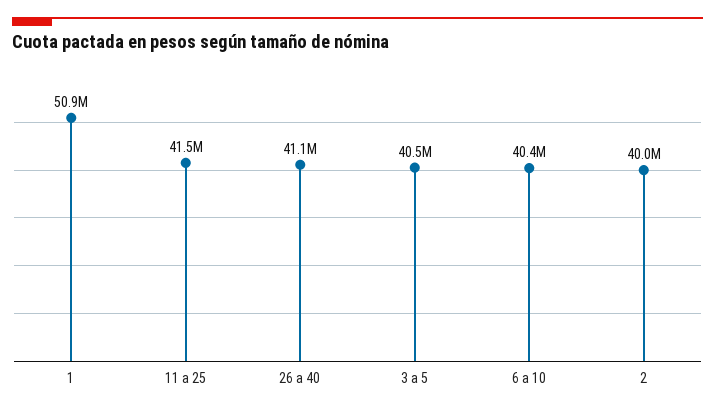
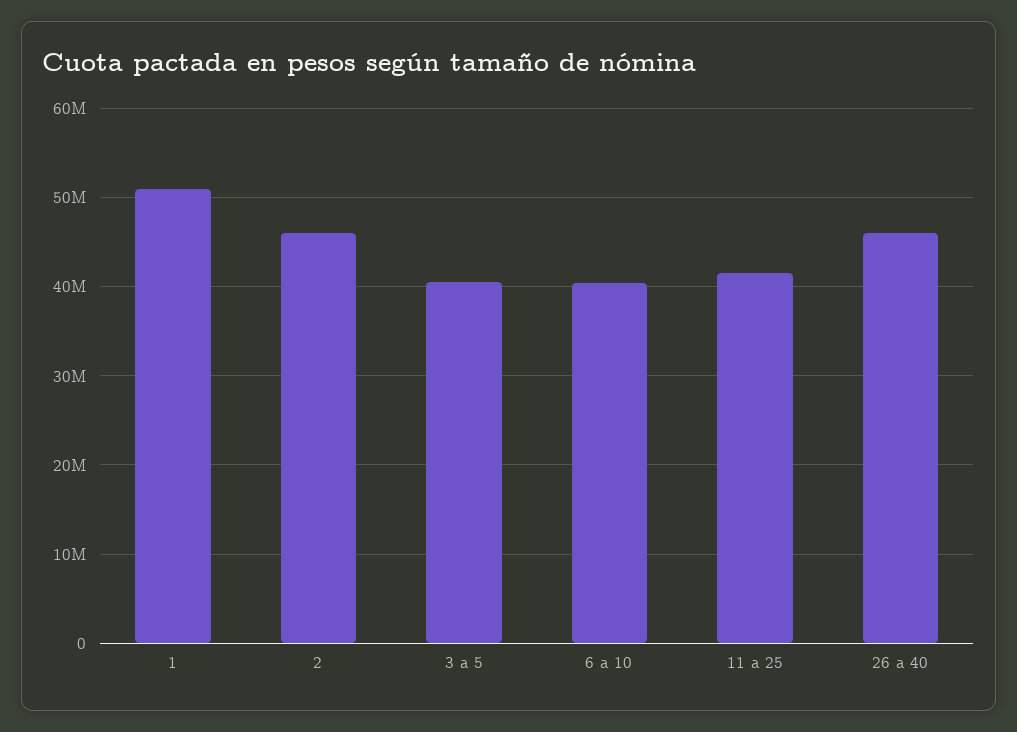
  {
    "1": 50900000,
    "11 a 25": 41500000,
-   "26 a 40": 41100000,
+   "26 a 40": 46000000,
    "3 a 5": 40500000,
    "6 a 10": 40400000,
-   "2": 40000000
+   "2": 46000000
  }

